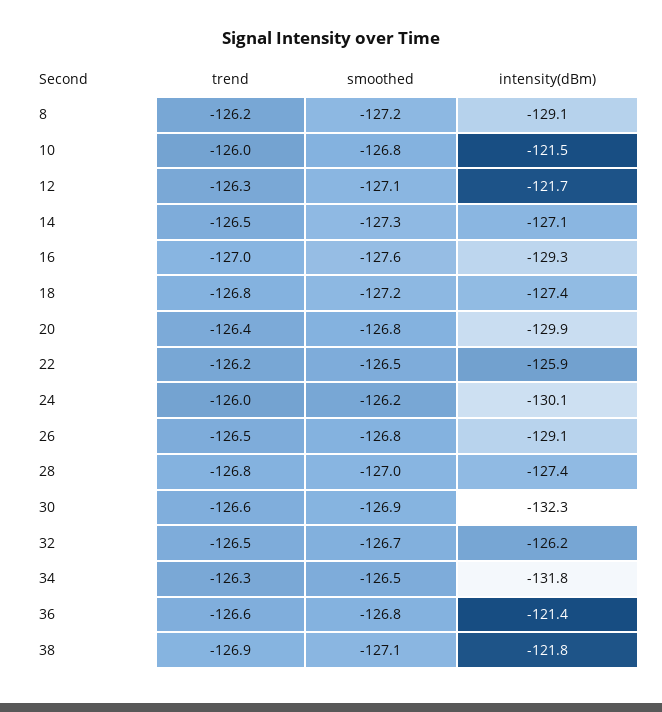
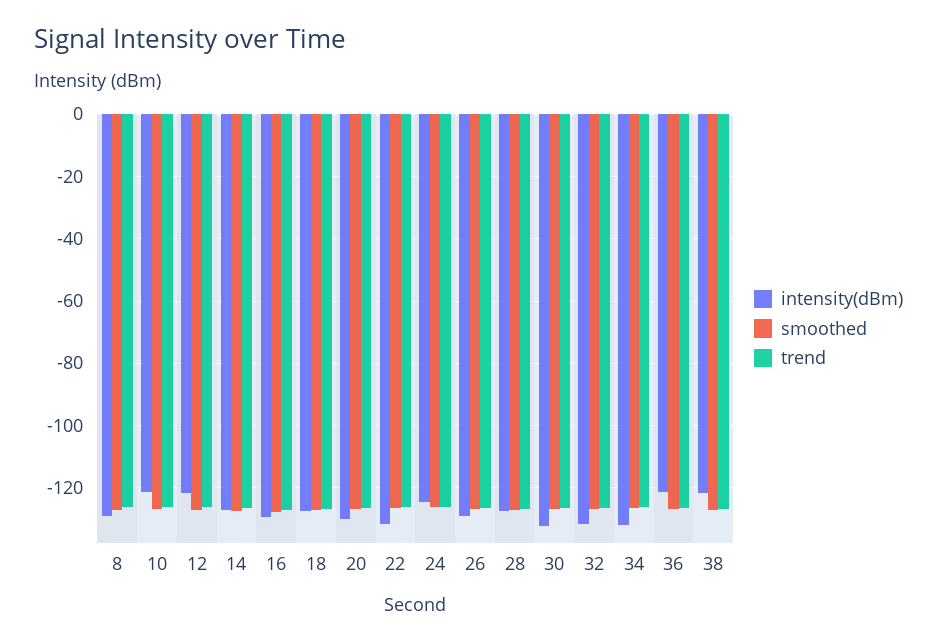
  {
    "trend": {
      "8": -126.2,
      "10": -126,
      "12": -126.3,
      "14": -126.5,
      "16": -127,
      "18": -126.8,
      "20": -126.4,
      "22": -126.2,
      "24": -126,
      "26": -126.5,
      "28": -126.8,
      "30": -126.6,
      "32": -126.5,
      "34": -126.3,
      "36": -126.6,
      "38": -126.9
    },
    "smoothed": {
      "8": -127.2,
      "10": -126.8,
      "12": -127.1,
      "14": -127.3,
      "16": -127.6,
      "18": -127.2,
      "20": -126.8,
      "22": -126.5,
      "24": -126.2,
      "26": -126.8,
      "28": -127,
      "30": -126.9,
      "32": -126.7,
      "34": -126.5,
      "36": -126.8,
      "38": -127.1
    },
    "intensity(dBm)": {
      "8": -129.1,
      "10": -121.5,
      "12": -121.7,
      "14": -127.1,
      "16": -129.3,
      "18": -127.4,
      "20": -129.9,
-     "22": -125.9,
+     "22": -132,
-     "24": -130.1,
+     "24": -124,
      "26": -129.1,
      "28": -127.4,
      "30": -132.3,
-     "32": -126.2,
+     "32": -132,
      "34": -131.8,
      "36": -121.4,
      "38": -121.8
    }
  }

